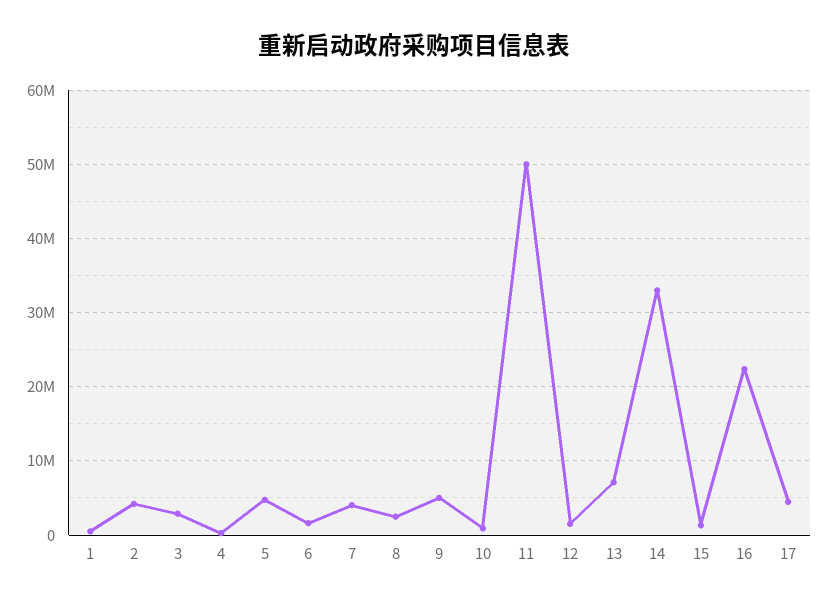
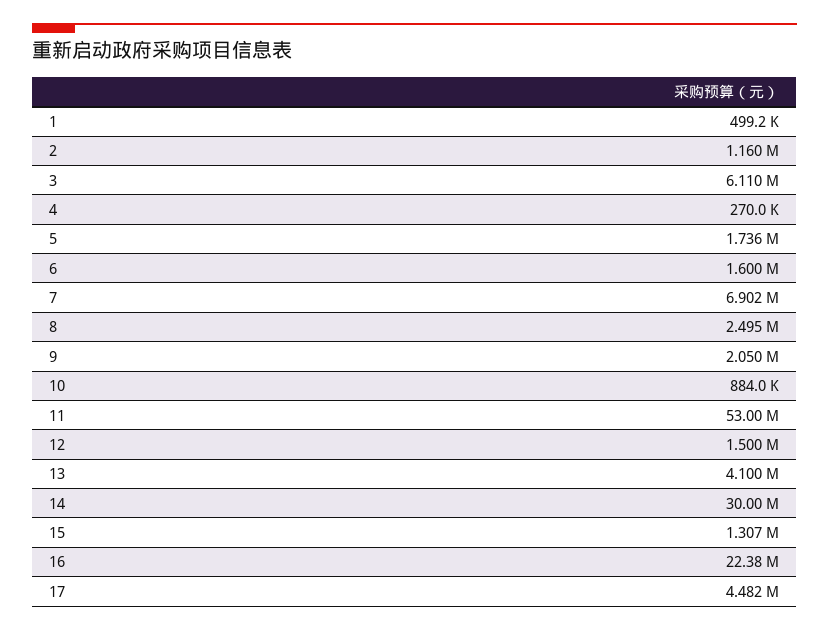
  {
    "1": 499200,
-   "2": 4000000,
+   "2": 1160000,
-   "3": 3000000,
+   "3": 6110000,
    "4": 270000,
-   "5": 5000000,
+   "5": 1736000,
    "6": 1600000,
-   "7": 4000000,
+   "7": 6902000,
    "8": 2495000,
-   "9": 5000000,
+   "9": 2050000,
    "10": 884000,
-   "11": 50000000,
+   "11": 53000000,
    "12": 1500000,
-   "13": 7000000,
+   "13": 4100000,
-   "14": 33000000,
+   "14": 30000000,
    "15": 1307000,
    "16": 22380000,
    "17": 4482000
  }

